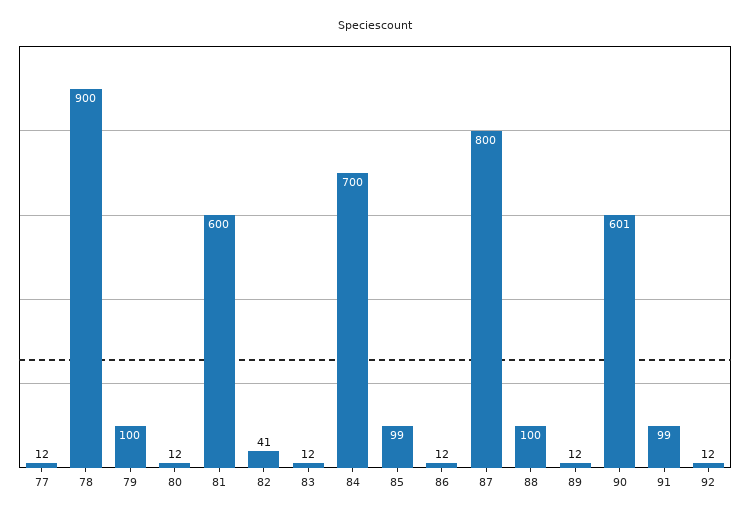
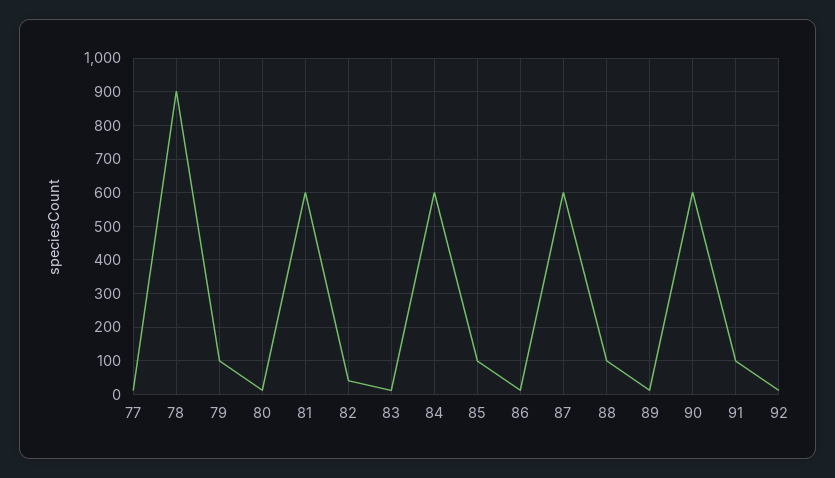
  {
    "77": 12,
    "78": 900,
    "79": 100,
    "80": 12,
    "81": 600,
    "82": 41,
    "83": 12,
-   "84": 700,
+   "84": 600,
    "85": 99,
    "86": 12,
-   "87": 800,
+   "87": 600,
    "88": 100,
    "89": 12,
    "90": 601,
    "91": 99,
    "92": 12
  }

